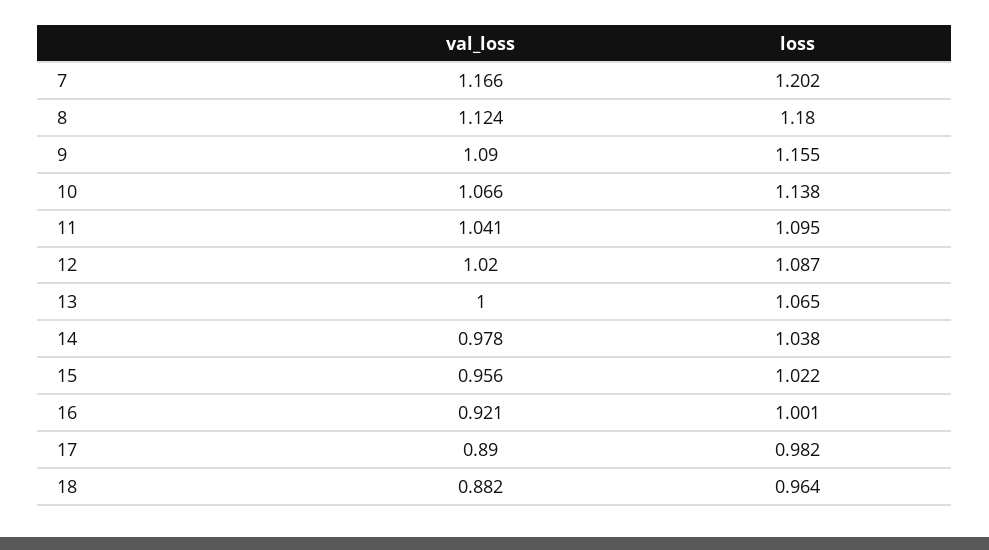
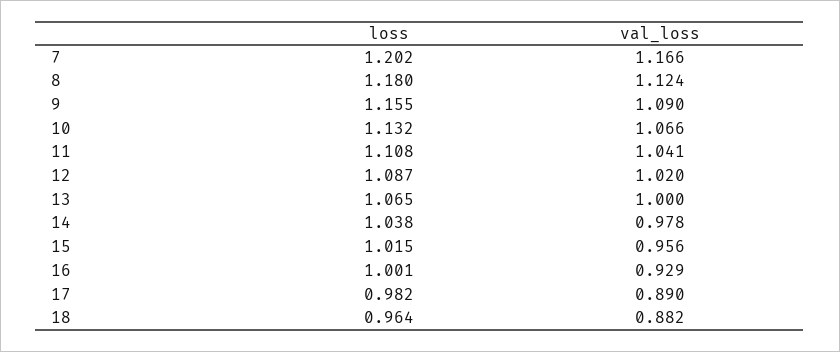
  {
    "val_loss": {
      "7": 1.166,
      "8": 1.124,
      "9": 1.09,
      "10": 1.066,
      "11": 1.041,
      "12": 1.02,
      "13": 1,
      "14": 0.978,
      "15": 0.956,
-     "16": 0.921,
+     "16": 0.929,
      "17": 0.89,
      "18": 0.882
    },
    "loss": {
      "7": 1.202,
      "8": 1.18,
      "9": 1.155,
-     "10": 1.138,
+     "10": 1.132,
-     "11": 1.095,
+     "11": 1.108,
      "12": 1.087,
      "13": 1.065,
      "14": 1.038,
-     "15": 1.022,
+     "15": 1.015,
      "16": 1.001,
      "17": 0.982,
      "18": 0.964
    }
  }

